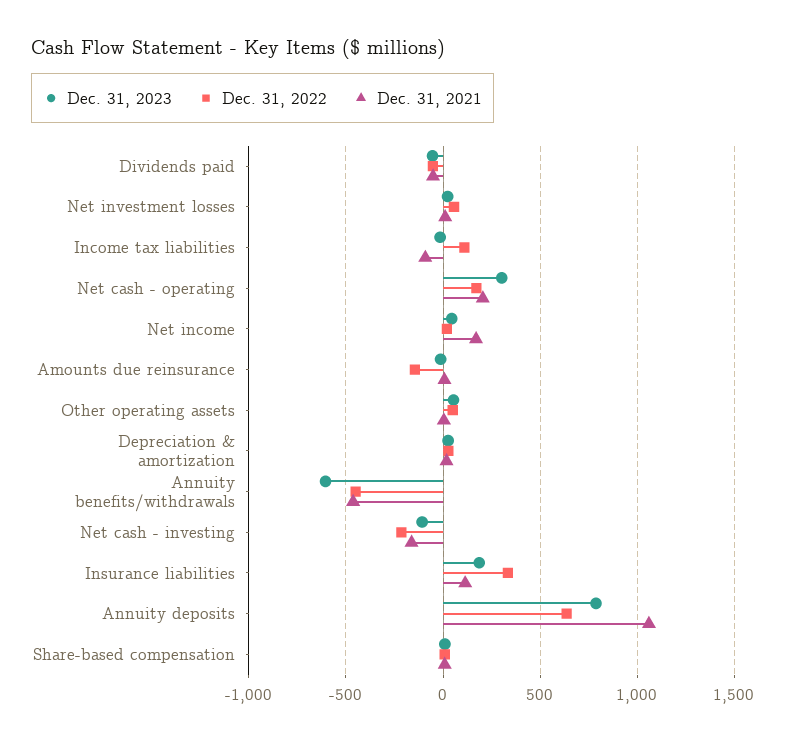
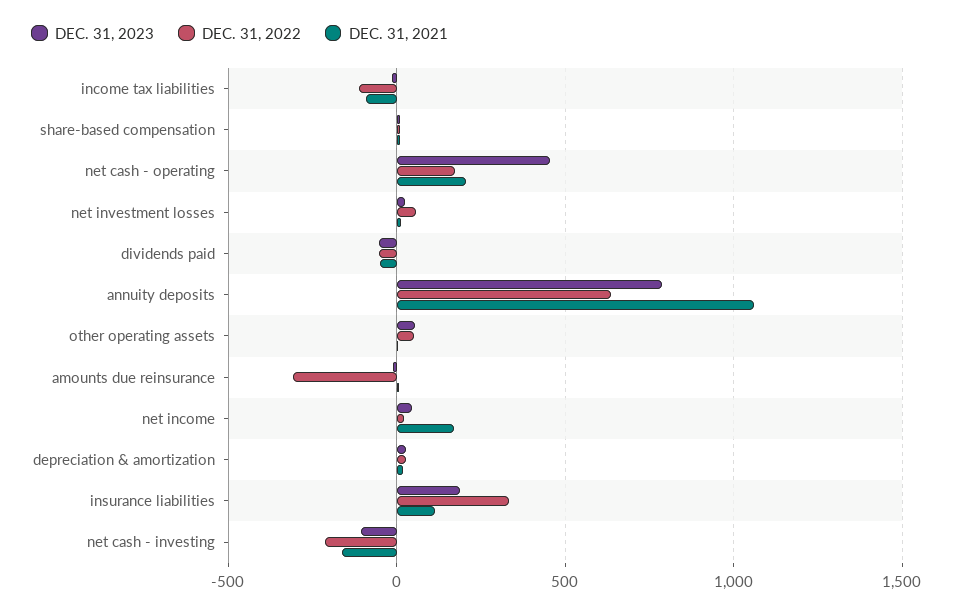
  {
    "Dec. 31, 2023": {
      "Dividends paid": -50,
      "Net investment losses": 0,
      "Income tax liabilities": 0,
-     "Net cash - operating": 300,
+     "Net cash - operating": 450,
      "Net income": 50,
      "Amounts due reinsurance": 0,
      "Other operating assets": 50,
      "Depreciation & amortization": 50,
-     "Annuity benefits/withdrawals": -600,
      "Net cash - investing": -100,
      "Insurance liabilities": 200,
      "Annuity deposits": 800,
      "Share-based compensation": 0
    },
    "Dec. 31, 2022": {
      "Dividends paid": -50,
      "Net investment losses": 50,
-     "Income tax liabilities": 100,
+     "Income tax liabilities": -100,
      "Net cash - operating": 150,
      "Net income": 0,
-     "Amounts due reinsurance": -150,
+     "Amounts due reinsurance": -300,
      "Other operating assets": 50,
      "Depreciation & amortization": 50,
-     "Annuity benefits/withdrawals": -450,
      "Net cash - investing": -200,
      "Insurance liabilities": 350,
      "Annuity deposits": 650,
      "Share-based compensation": 0
    },
    "Dec. 31, 2021": {
      "Dividends paid": -50,
      "Net investment losses": 0,
      "Income tax liabilities": -100,
      "Net cash - operating": 200,
      "Net income": 150,
      "Amounts due reinsurance": 0,
      "Other operating assets": 0,
      "Depreciation & amortization": 0,
-     "Annuity benefits/withdrawals": -450,
      "Net cash - investing": -150,
      "Insurance liabilities": 100,
      "Annuity deposits": 1050,
      "Share-based compensation": 0
    }
  }

